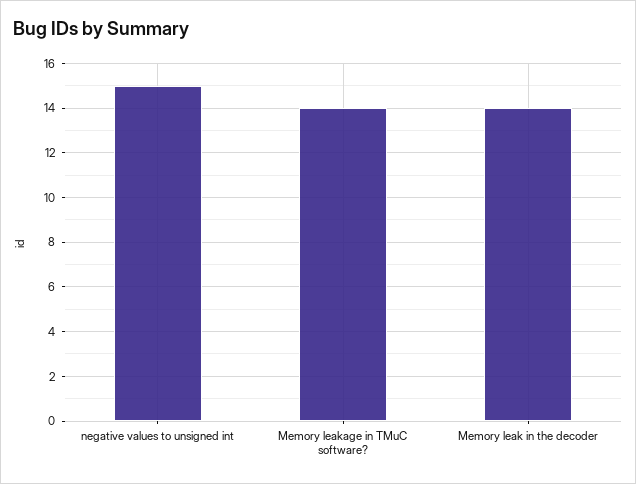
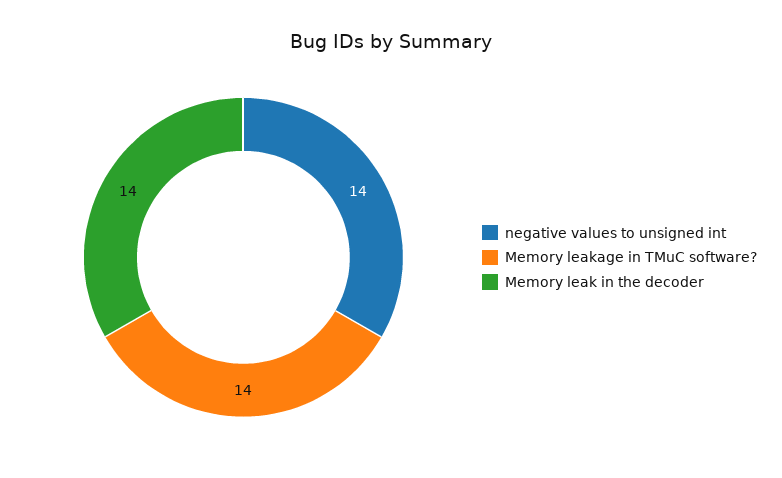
  {
-   "negative values to unsigned int": 15,
+   "negative values to unsigned int": 14,
    "Memory leakage in TMuC software?": 14,
    "Memory leak in the decoder": 14
  }

